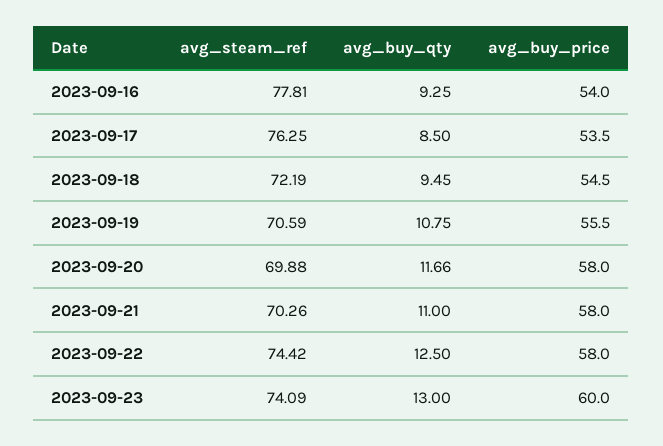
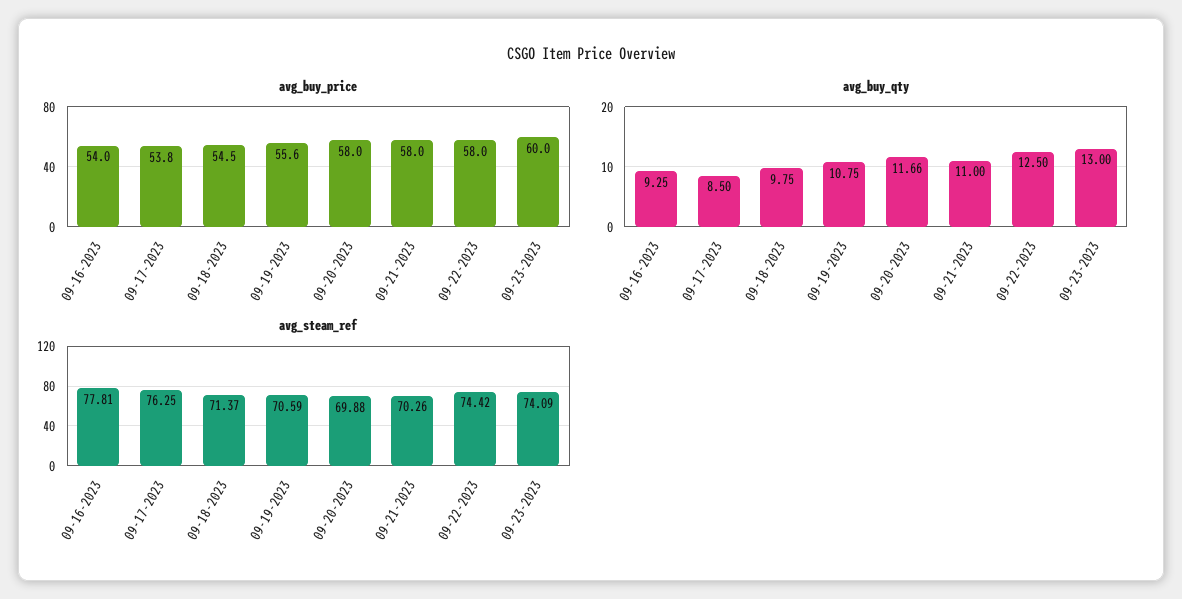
  {
    "avg_steam_ref": {
      "2023-09-16": 77.81,
      "2023-09-17": 76.25,
-     "2023-09-18": 72.19,
+     "2023-09-18": 71.37,
      "2023-09-19": 70.59,
      "2023-09-20": 69.88,
      "2023-09-21": 70.26,
      "2023-09-22": 74.42,
      "2023-09-23": 74.09
    },
    "avg_buy_qty": {
      "2023-09-16": 9.25,
      "2023-09-17": 8.5,
-     "2023-09-18": 9.45,
+     "2023-09-18": 9.75,
      "2023-09-19": 10.75,
      "2023-09-20": 11.66,
      "2023-09-21": 11,
      "2023-09-22": 12.5,
      "2023-09-23": 13
    },
    "avg_buy_price": {
      "2023-09-16": 54,
-     "2023-09-17": 53.5,
+     "2023-09-17": 53.8,
      "2023-09-18": 54.5,
-     "2023-09-19": 55.5,
+     "2023-09-19": 55.6,
      "2023-09-20": 58,
      "2023-09-21": 58,
      "2023-09-22": 58,
      "2023-09-23": 60
    }
  }

